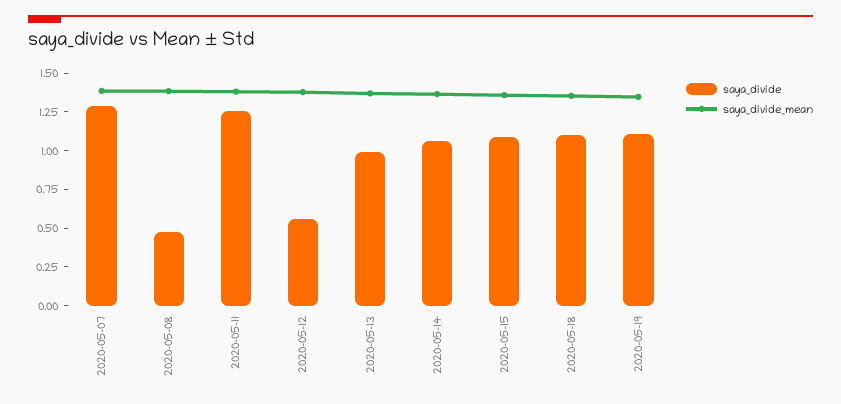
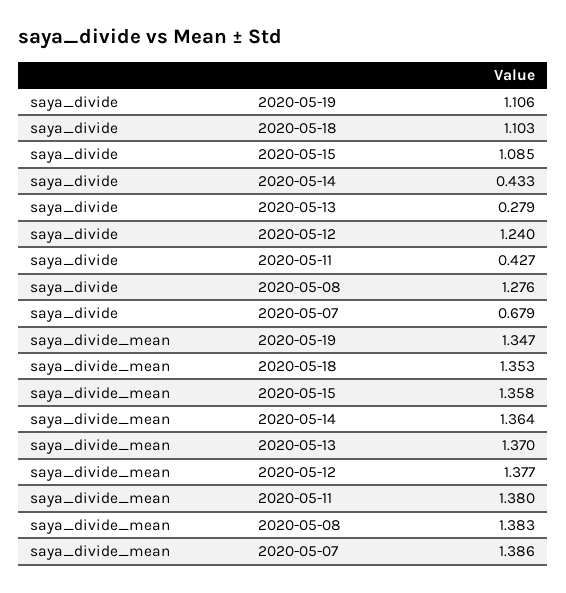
  {
    "saya_divide": {
-     "2020-05-07": 1.25,
+     "2020-05-07": 0.679,
-     "2020-05-08": 0.5,
+     "2020-05-08": 1.276,
-     "2020-05-11": 1.25,
+     "2020-05-11": 0.427,
-     "2020-05-12": 0.5,
+     "2020-05-12": 1.24,
-     "2020-05-13": 1,
+     "2020-05-13": 0.279,
-     "2020-05-14": 1,
+     "2020-05-14": 0.433,
      "2020-05-15": 1.085,
      "2020-05-18": 1.103,
      "2020-05-19": 1.106
    },
    "saya_divide_mean": {
      "2020-05-07": 1.386,
      "2020-05-08": 1.383,
      "2020-05-11": 1.38,
      "2020-05-12": 1.377,
      "2020-05-13": 1.37,
      "2020-05-14": 1.364,
      "2020-05-15": 1.358,
      "2020-05-18": 1.353,
      "2020-05-19": 1.347
    }
  }

